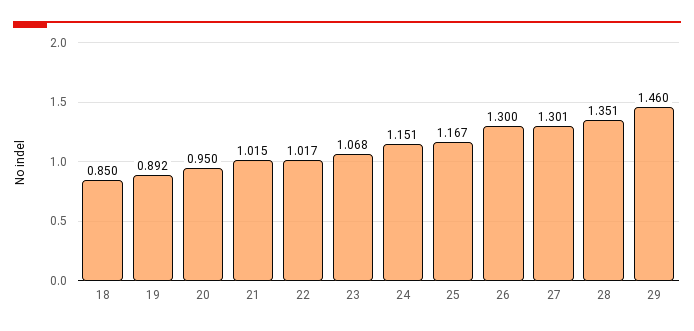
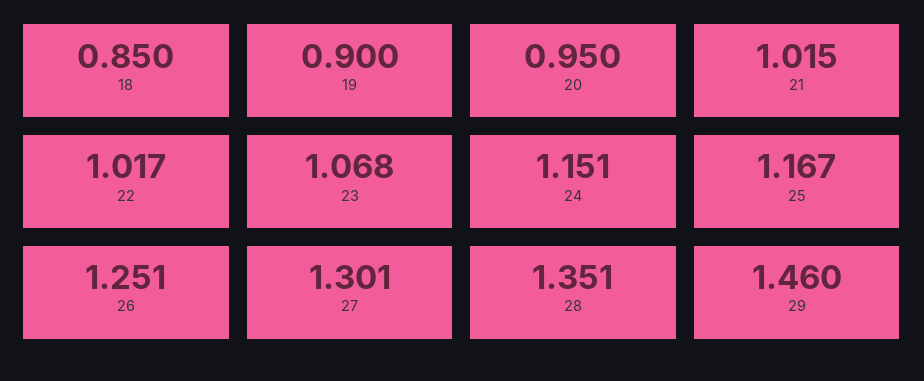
  {
    "18": 0.85,
-   "19": 0.892,
+   "19": 0.9,
    "20": 0.95,
    "21": 1.015,
    "22": 1.017,
    "23": 1.068,
    "24": 1.151,
    "25": 1.167,
-   "26": 1.3,
+   "26": 1.251,
    "27": 1.301,
    "28": 1.351,
    "29": 1.46
  }

